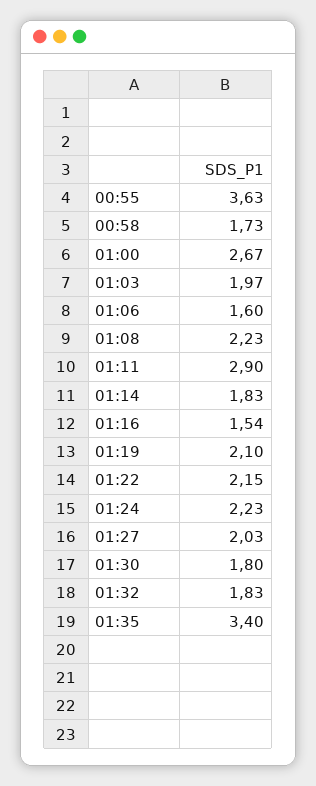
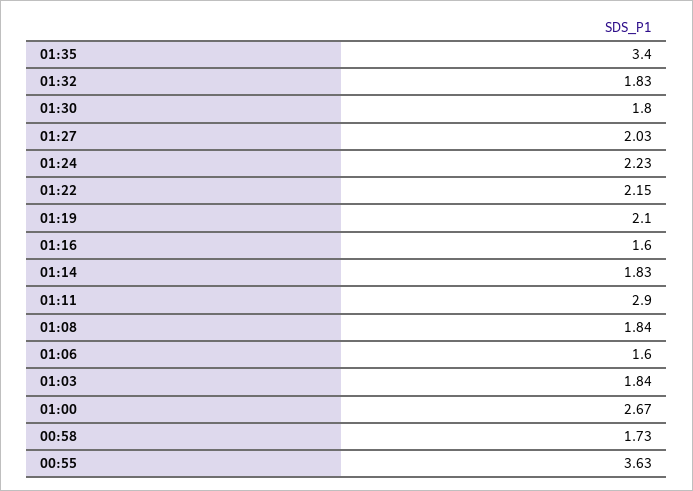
  {
    "00:55": 3.63,
    "00:58": 1.73,
    "01:00": 2.67,
-   "01:03": 1.97,
+   "01:03": 1.84,
    "01:06": 1.6,
-   "01:08": 2.23,
+   "01:08": 1.84,
    "01:11": 2.9,
    "01:14": 1.83,
-   "01:16": 1.54,
+   "01:16": 1.6,
    "01:19": 2.1,
    "01:22": 2.15,
    "01:24": 2.23,
    "01:27": 2.03,
    "01:30": 1.8,
    "01:32": 1.83,
    "01:35": 3.4
  }

